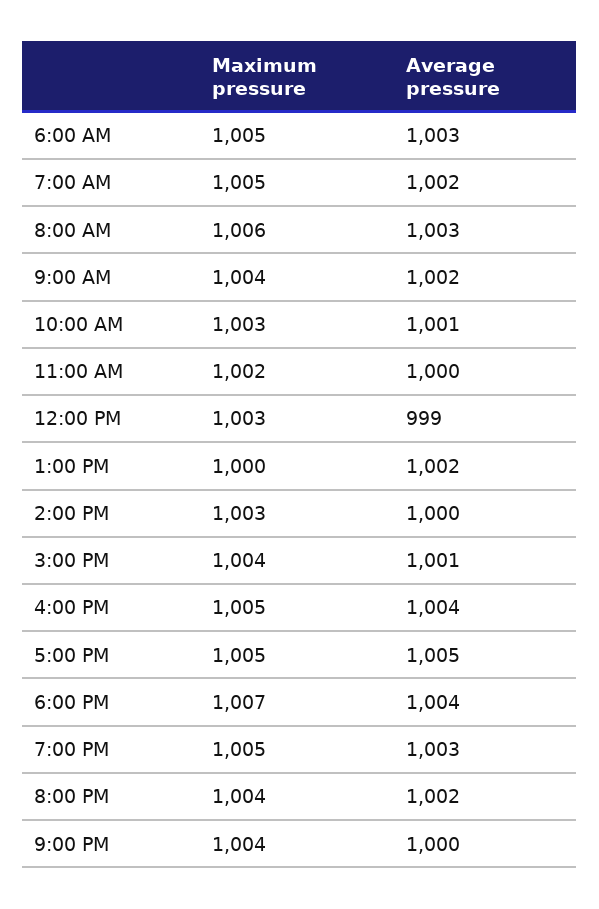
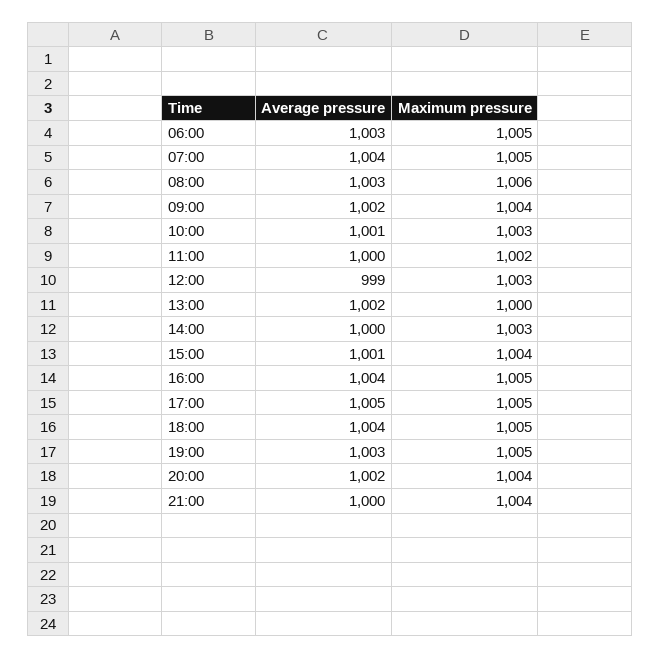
  {
    "Maximum pressure": {
      "6:00 AM": 1005,
      "7:00 AM": 1005,
      "8:00 AM": 1006,
      "9:00 AM": 1004,
      "10:00 AM": 1003,
      "11:00 AM": 1002,
      "12:00 PM": 1003,
      "1:00 PM": 1000,
      "2:00 PM": 1003,
      "3:00 PM": 1004,
      "4:00 PM": 1005,
      "5:00 PM": 1005,
-     "6:00 PM": 1007,
+     "6:00 PM": 1005,
      "7:00 PM": 1005,
      "8:00 PM": 1004,
      "9:00 PM": 1004
    },
    "Average pressure": {
      "6:00 AM": 1003,
-     "7:00 AM": 1002,
+     "7:00 AM": 1004,
      "8:00 AM": 1003,
      "9:00 AM": 1002,
      "10:00 AM": 1001,
      "11:00 AM": 1000,
      "12:00 PM": 999,
      "1:00 PM": 1002,
      "2:00 PM": 1000,
      "3:00 PM": 1001,
      "4:00 PM": 1004,
      "5:00 PM": 1005,
      "6:00 PM": 1004,
      "7:00 PM": 1003,
      "8:00 PM": 1002,
      "9:00 PM": 1000
    }
  }

